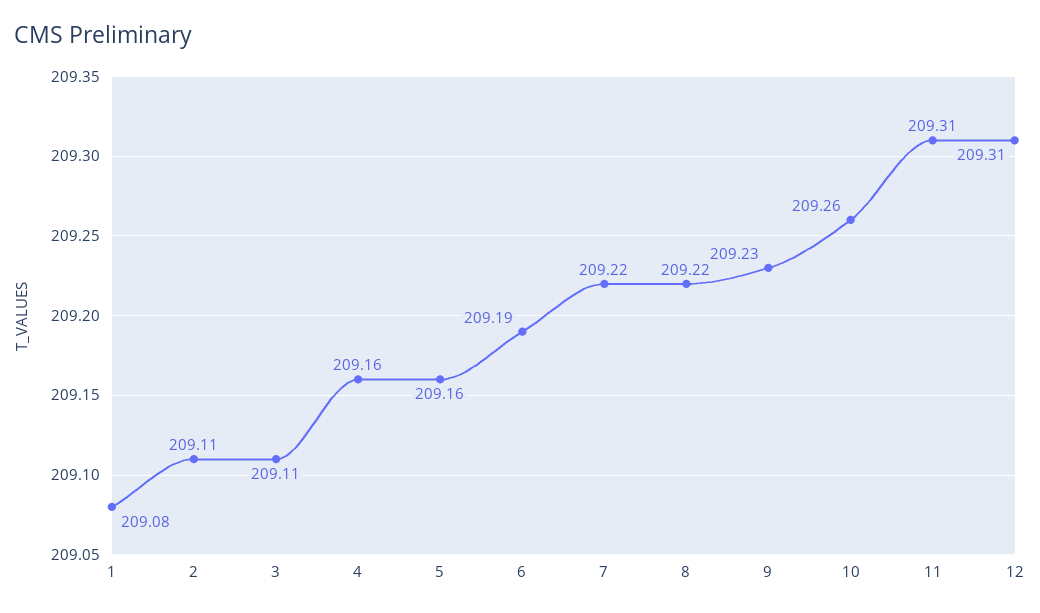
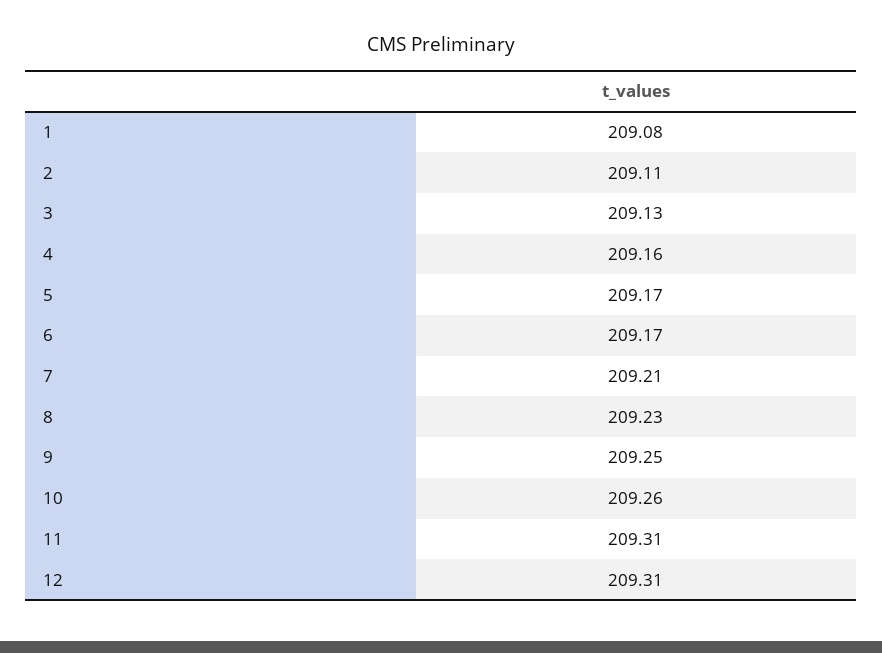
  {
    "1": 209.08,
    "2": 209.11,
-   "3": 209.11,
+   "3": 209.13,
    "4": 209.16,
-   "5": 209.16,
+   "5": 209.17,
-   "6": 209.19,
+   "6": 209.17,
-   "7": 209.22,
+   "7": 209.21,
-   "8": 209.22,
+   "8": 209.23,
-   "9": 209.23,
+   "9": 209.25,
    "10": 209.26,
    "11": 209.31,
    "12": 209.31
  }

